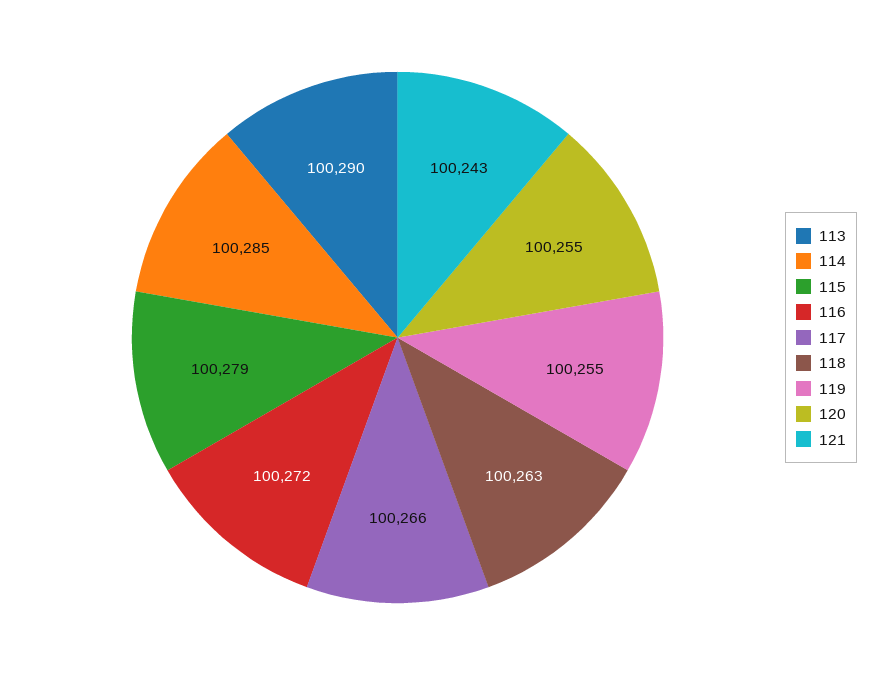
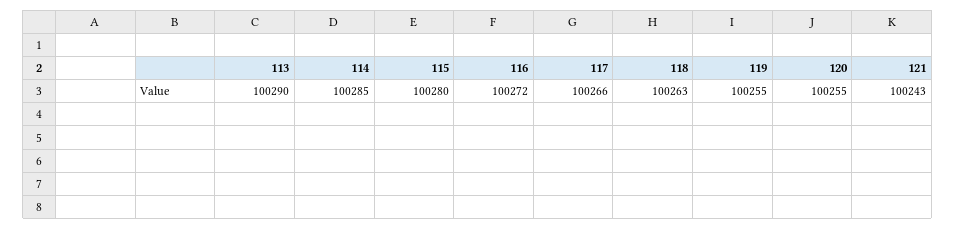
  {
    "113": 100290,
    "114": 100285,
-   "115": 100279,
+   "115": 100280,
    "116": 100272,
    "117": 100266,
    "118": 100263,
    "119": 100255,
    "120": 100255,
    "121": 100243
  }

